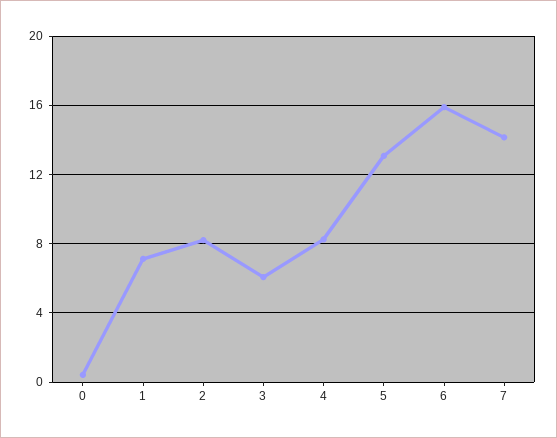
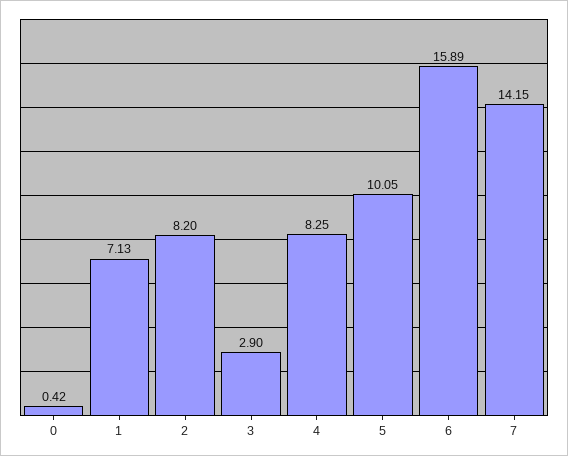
  {
    "0": 0.42,
    "1": 7.13,
    "2": 8.2,
-   "3": 6,
+   "3": 2.9,
    "4": 8.25,
-   "5": 13,
+   "5": 10.05,
    "6": 15.89,
    "7": 14.15
  }

